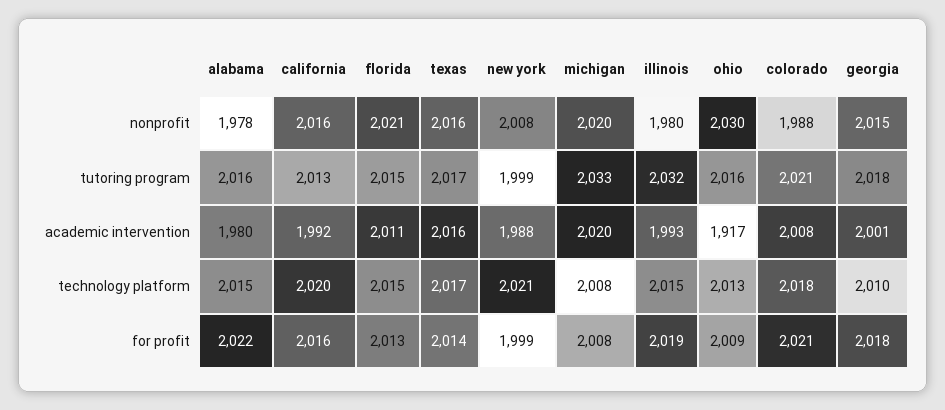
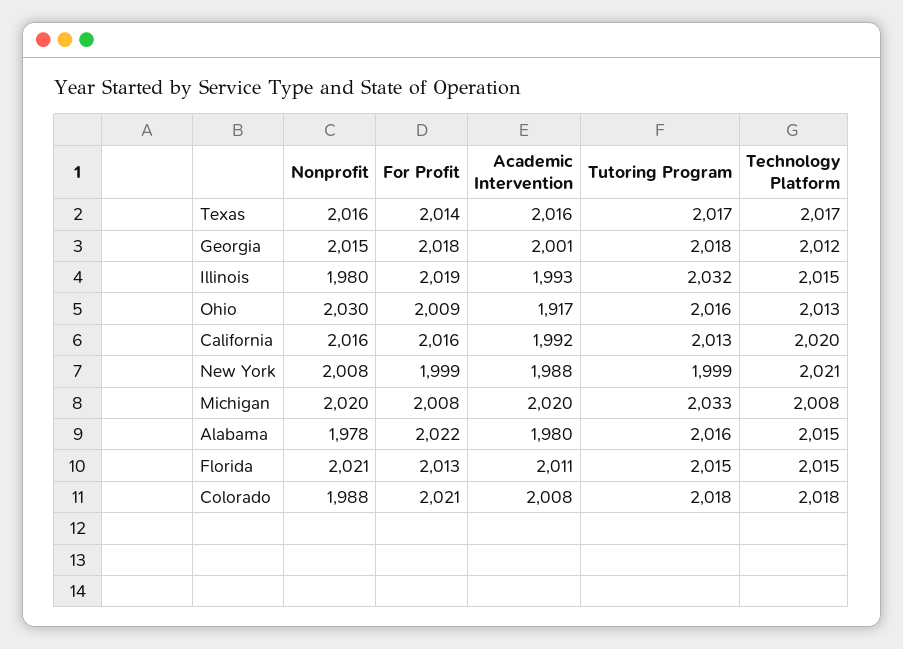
  {
    "alabama": {
      "nonprofit": 1978,
      "tutoring program": 2016,
      "academic intervention": 1980,
      "technology platform": 2015,
      "for profit": 2022
    },
    "california": {
      "nonprofit": 2016,
      "tutoring program": 2013,
      "academic intervention": 1992,
      "technology platform": 2020,
      "for profit": 2016
    },
    "florida": {
      "nonprofit": 2021,
      "tutoring program": 2015,
      "academic intervention": 2011,
      "technology platform": 2015,
      "for profit": 2013
    },
    "texas": {
      "nonprofit": 2016,
      "tutoring program": 2017,
      "academic intervention": 2016,
      "technology platform": 2017,
      "for profit": 2014
    },
    "new york": {
      "nonprofit": 2008,
      "tutoring program": 1999,
      "academic intervention": 1988,
      "technology platform": 2021,
      "for profit": 1999
    },
    "michigan": {
      "nonprofit": 2020,
      "tutoring program": 2033,
      "academic intervention": 2020,
      "technology platform": 2008,
      "for profit": 2008
    },
    "illinois": {
      "nonprofit": 1980,
      "tutoring program": 2032,
      "academic intervention": 1993,
      "technology platform": 2015,
      "for profit": 2019
    },
    "ohio": {
      "nonprofit": 2030,
      "tutoring program": 2016,
      "academic intervention": 1917,
      "technology platform": 2013,
      "for profit": 2009
    },
    "colorado": {
      "nonprofit": 1988,
-     "tutoring program": 2021,
+     "tutoring program": 2018,
      "academic intervention": 2008,
      "technology platform": 2018,
      "for profit": 2021
    },
    "georgia": {
      "nonprofit": 2015,
      "tutoring program": 2018,
      "academic intervention": 2001,
-     "technology platform": 2010,
+     "technology platform": 2012,
      "for profit": 2018
    }
  }

